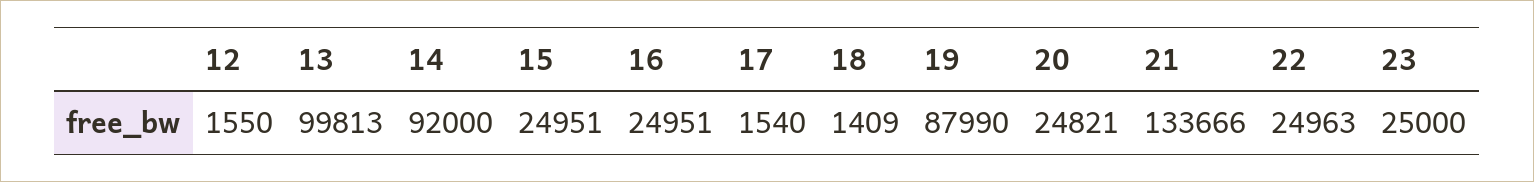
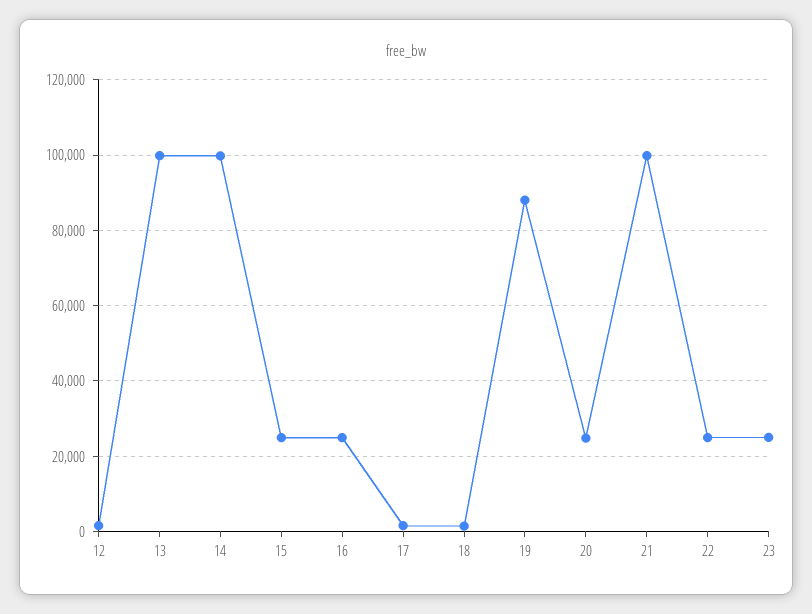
  {
    "12": 1550,
    "13": 99813,
-   "14": 92000,
+   "14": 100000,
    "15": 24951,
    "16": 24951,
    "17": 1540,
    "18": 1409,
    "19": 87990,
    "20": 24821,
-   "21": 133666,
+   "21": 100000,
    "22": 24963,
    "23": 25000
  }

